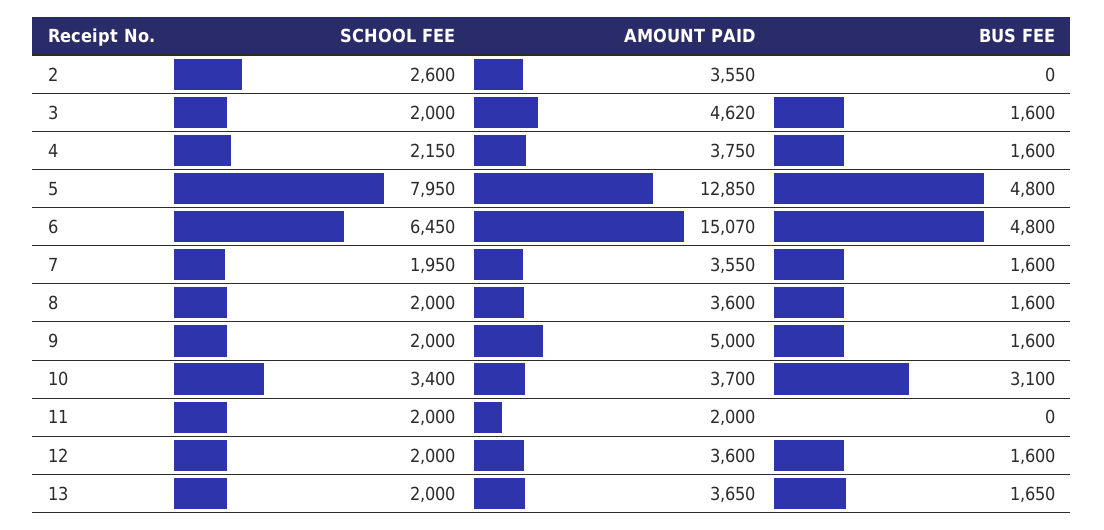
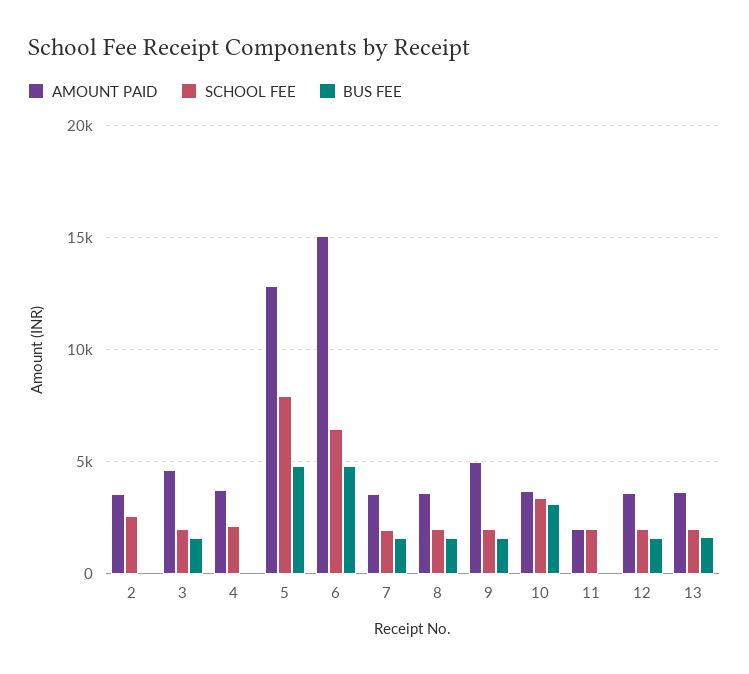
  {
    "SCHOOL FEE": {
      "2": 2600,
      "3": 2000,
      "4": 2150,
      "5": 7950,
      "6": 6450,
      "7": 1950,
      "8": 2000,
      "9": 2000,
      "10": 3400,
      "11": 2000,
      "12": 2000,
      "13": 2000
    },
    "AMOUNT PAID": {
      "2": 3550,
      "3": 4620,
      "4": 3750,
      "5": 12850,
      "6": 15070,
      "7": 3550,
      "8": 3600,
      "9": 5000,
      "10": 3700,
      "11": 2000,
      "12": 3600,
      "13": 3650
    },
    "BUS FEE": {
      "2": 0,
      "3": 1600,
-     "4": 1600,
+     "4": 0,
      "5": 4800,
      "6": 4800,
      "7": 1600,
      "8": 1600,
      "9": 1600,
      "10": 3100,
      "11": 0,
      "12": 1600,
      "13": 1650
    }
  }

